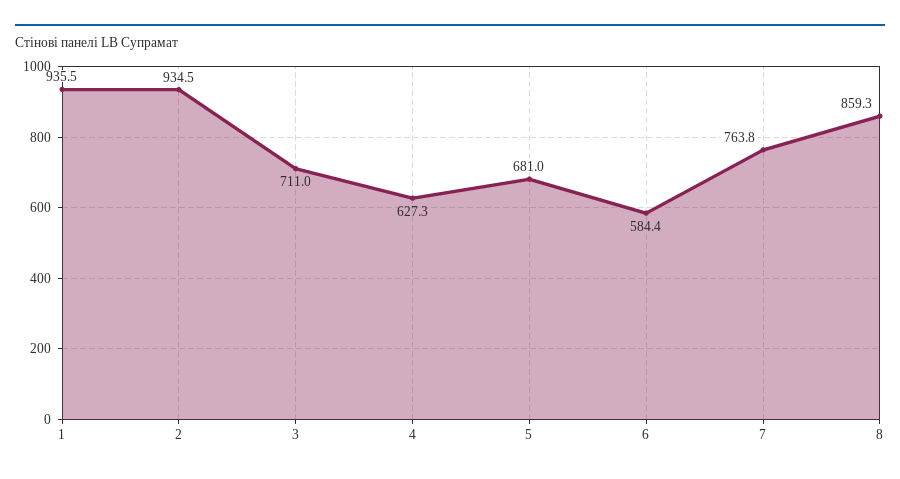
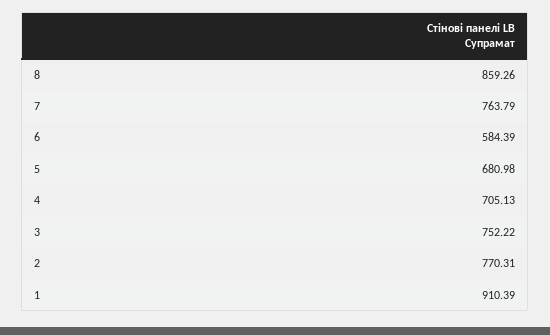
  {
-   "1": 935.5,
+   "1": 910.39,
-   "2": 934.5,
+   "2": 770.31,
-   "3": 711,
+   "3": 752.22,
-   "4": 627.3,
+   "4": 705.13,
    "5": 680.98,
    "6": 584.39,
    "7": 763.79,
    "8": 859.26
  }

